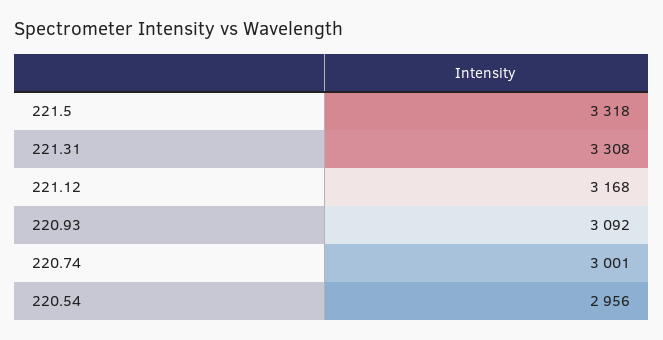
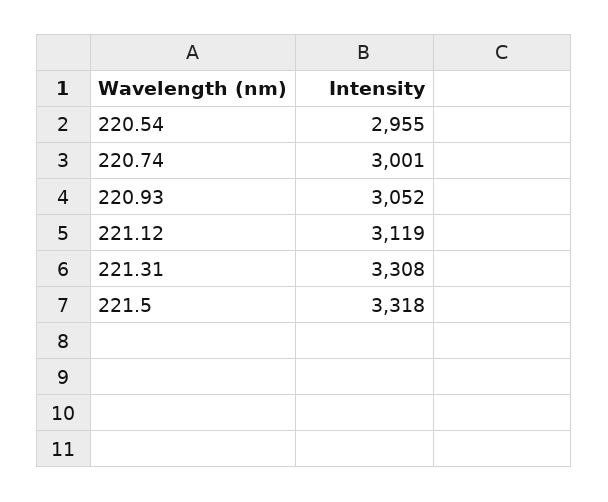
  {
    "221.5": 3318,
    "221.31": 3308,
-   "221.12": 3168,
+   "221.12": 3119,
-   "220.93": 3092,
+   "220.93": 3052,
    "220.74": 3001,
-   "220.54": 2956
+   "220.54": 2955
  }

